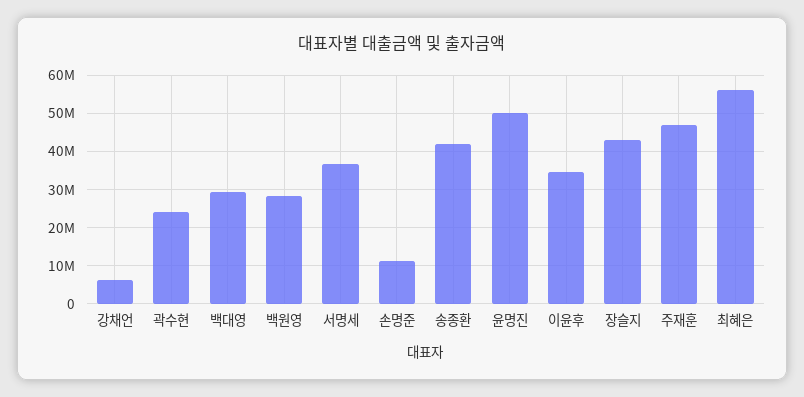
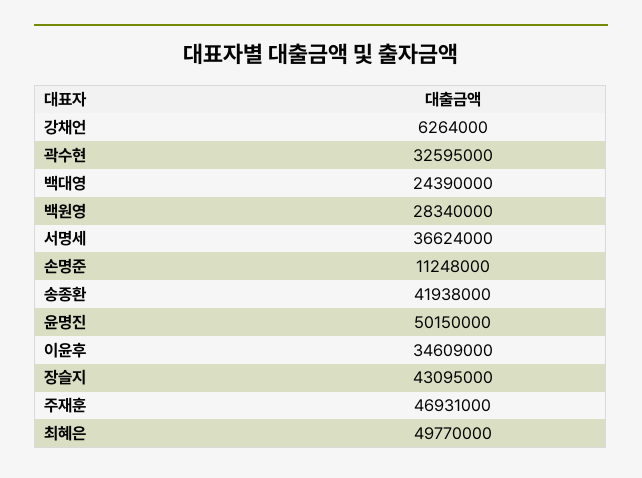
  {
    "강채언": 6264000,
-   "곽수현": 24000000,
+   "곽수현": 32595000,
-   "백대영": 30000000,
+   "백대영": 24390000,
    "백원영": 28340000,
    "서명세": 36624000,
    "손명준": 11248000,
    "송종환": 41938000,
    "윤명진": 50150000,
    "이윤후": 34609000,
    "장슬지": 43095000,
    "주재훈": 46931000,
-   "최혜은": 56000000
+   "최혜은": 49770000
  }

